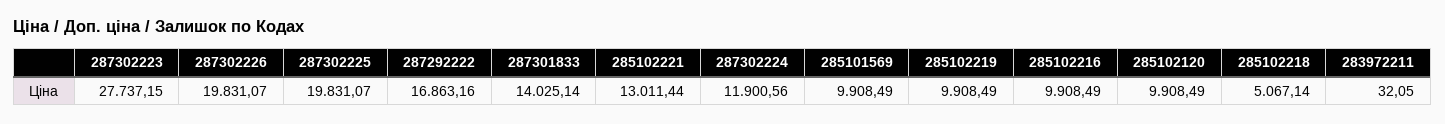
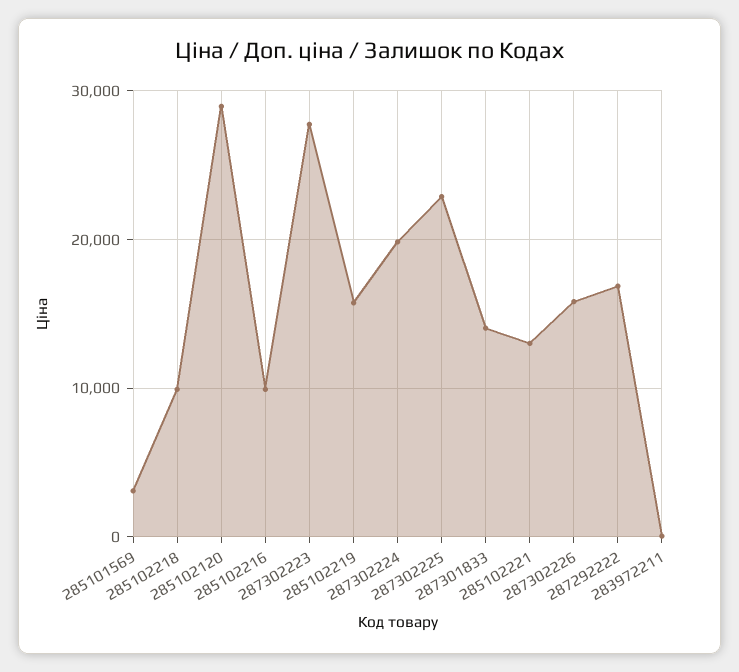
  {
    "287302223": 27737.15,
-   "287302226": 19831.07,
+   "287302226": 16000,
-   "287302225": 19831.07,
+   "287302225": 23000,
    "287292222": 16863.16,
    "287301833": 14025.14,
    "285102221": 13011.44,
-   "287302224": 11900.56,
+   "287302224": 20000,
-   "285101569": 9908.49,
+   "285101569": 3000,
-   "285102219": 9908.49,
+   "285102219": 16000,
    "285102216": 9908.49,
-   "285102120": 9908.49,
+   "285102120": 29000,
-   "285102218": 5067.14,
+   "285102218": 10000,
    "283972211": 32.05
  }

